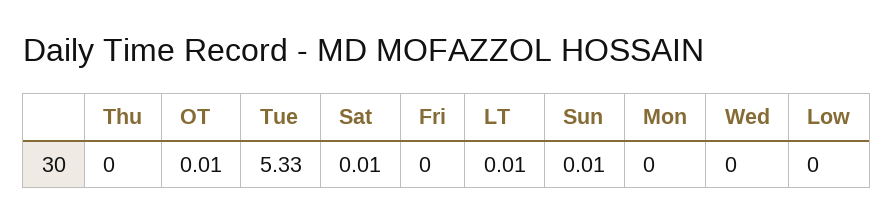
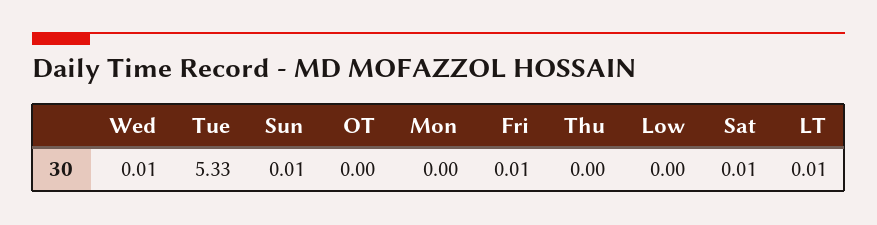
  {
    "Thu": 0,
-   "OT": 0.01,
+   "OT": 0,
    "Tue": 5.33,
    "Sat": 0.01,
-   "Fri": 0,
+   "Fri": 0.01,
    "LT": 0.01,
    "Sun": 0.01,
    "Mon": 0,
-   "Wed": 0,
+   "Wed": 0.01,
    "Low": 0
  }

